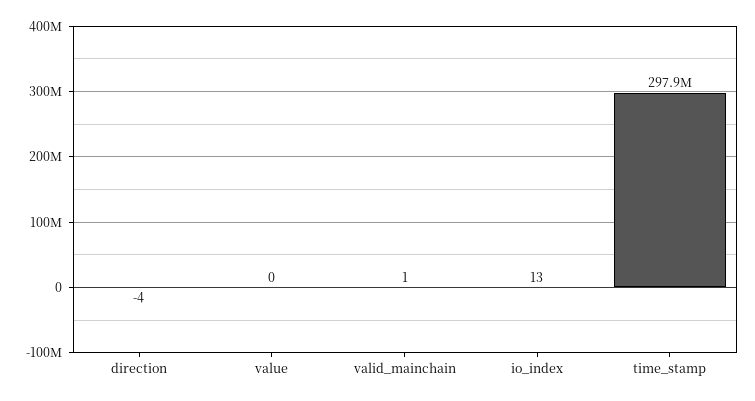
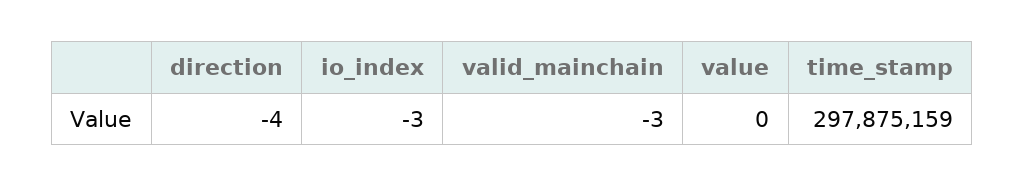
  {
    "direction": -4,
    "value": 0,
-   "valid_mainchain": 1,
+   "valid_mainchain": -3,
-   "io_index": 13,
+   "io_index": -3,
    "time_stamp": 297875159
  }

